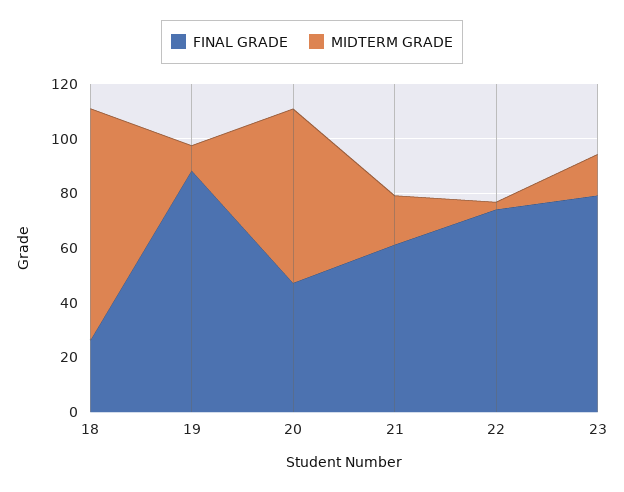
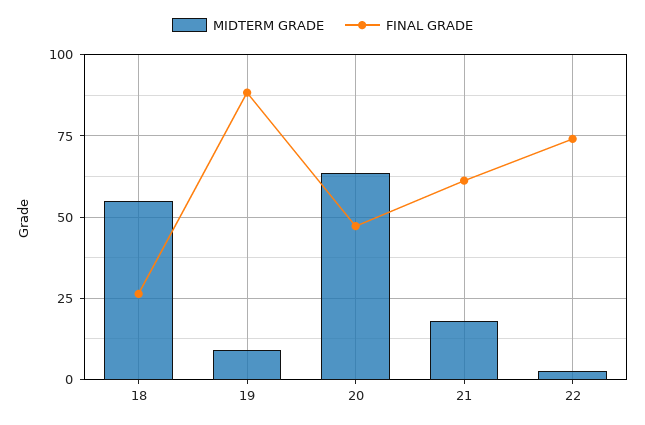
  {
    "FINAL GRADE": {
      "18": 27.5,
      "19": 87.5,
      "20": 47.5,
      "21": 60,
-     "22": 75,
+     "22": 75
-     "23": 80
    },
    "MIDTERM GRADE": {
-     "18": 85,
+     "18": 55,
      "19": 10,
      "20": 62.5,
      "21": 17.5,
-     "22": 2.5,
+     "22": 2.5
-     "23": 15
    }
  }

